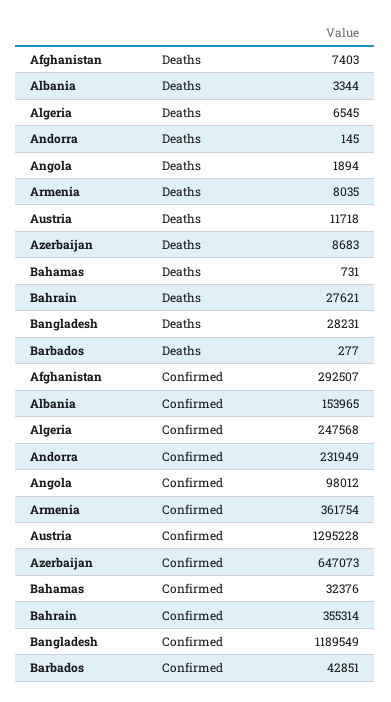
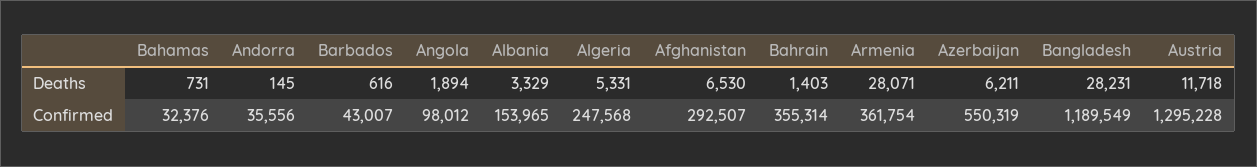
  {
    "Afghanistan": {
-     "Deaths": 7403,
+     "Deaths": 6530,
      "Confirmed": 292507
    },
    "Albania": {
-     "Deaths": 3344,
+     "Deaths": 3329,
      "Confirmed": 153965
    },
    "Algeria": {
-     "Deaths": 6545,
+     "Deaths": 5331,
      "Confirmed": 247568
    },
    "Andorra": {
      "Deaths": 145,
-     "Confirmed": 231949
+     "Confirmed": 35556
    },
    "Angola": {
      "Deaths": 1894,
      "Confirmed": 98012
    },
    "Armenia": {
-     "Deaths": 8035,
+     "Deaths": 28071,
      "Confirmed": 361754
    },
    "Austria": {
      "Deaths": 11718,
      "Confirmed": 1295228
    },
    "Azerbaijan": {
-     "Deaths": 8683,
+     "Deaths": 6211,
-     "Confirmed": 647073
+     "Confirmed": 550319
    },
    "Bahamas": {
      "Deaths": 731,
      "Confirmed": 32376
    },
    "Bahrain": {
-     "Deaths": 27621,
+     "Deaths": 1403,
      "Confirmed": 355314
    },
    "Bangladesh": {
      "Deaths": 28231,
      "Confirmed": 1189549
    },
    "Barbados": {
-     "Deaths": 277,
+     "Deaths": 616,
-     "Confirmed": 42851
+     "Confirmed": 43007
    }
  }

